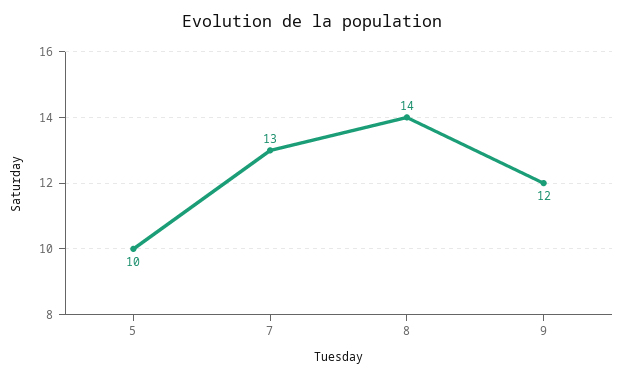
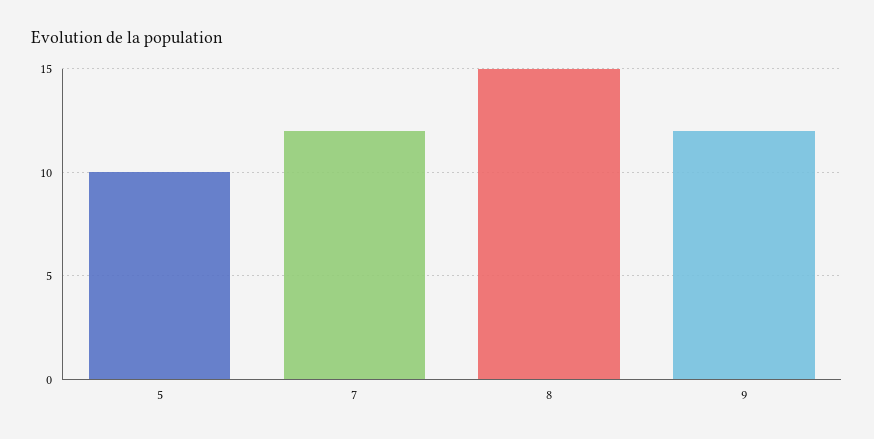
  {
    "5": 10,
-   "7": 13,
+   "7": 12,
-   "8": 14,
+   "8": 15,
    "9": 12
  }

